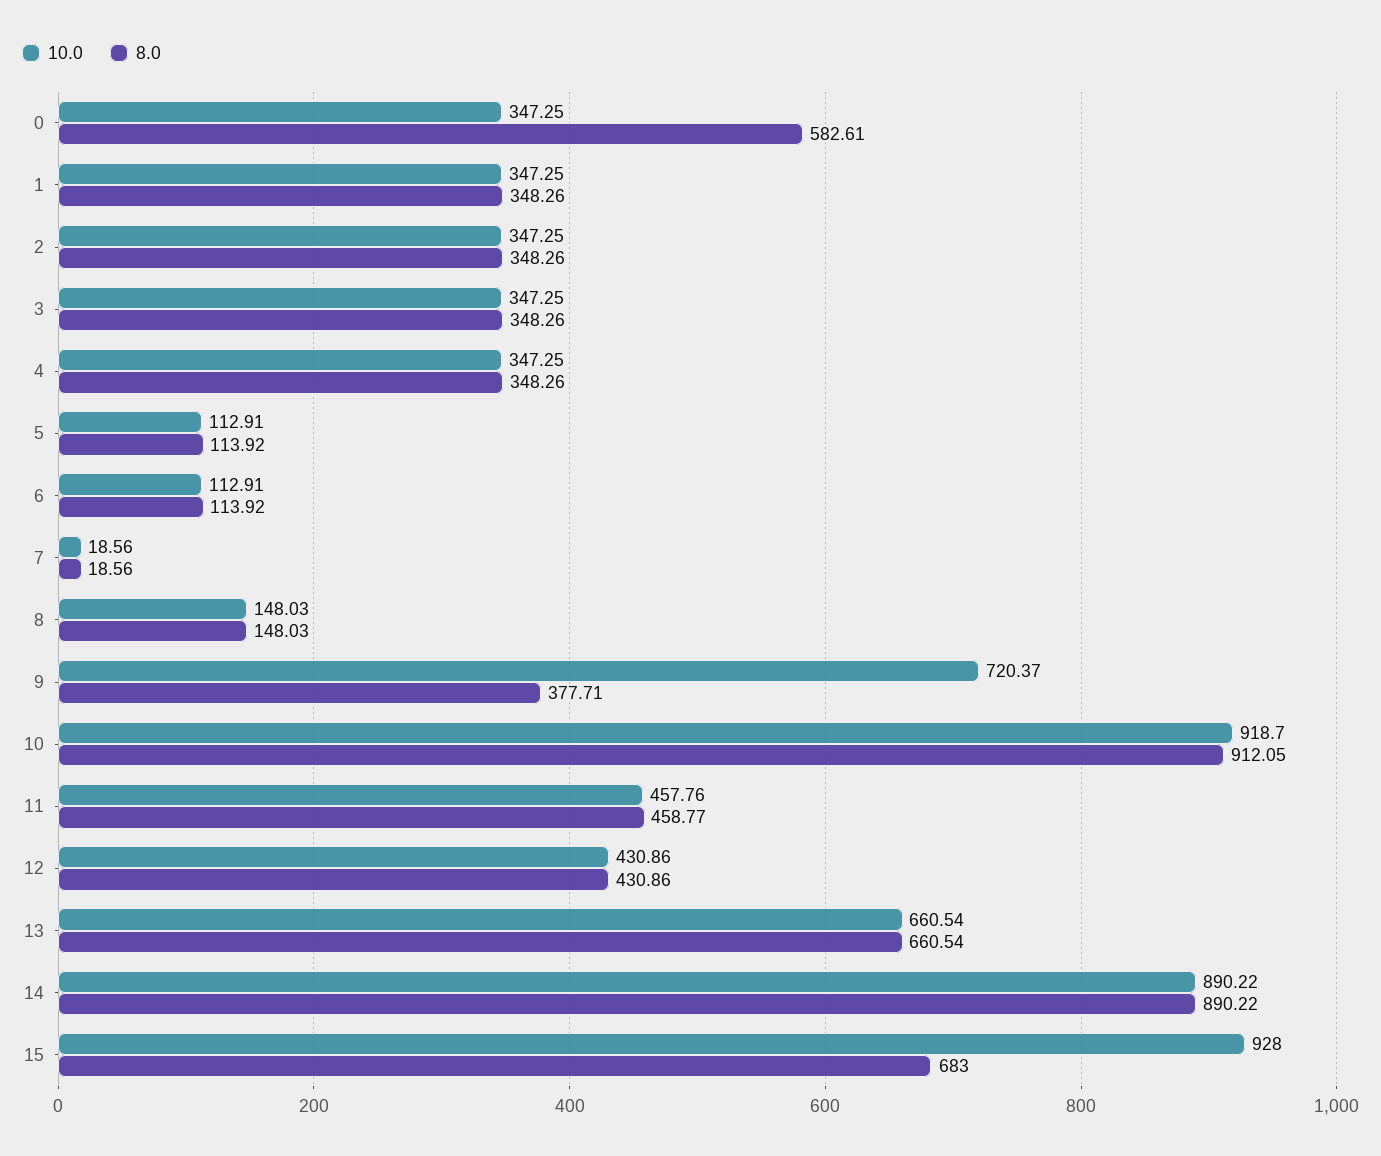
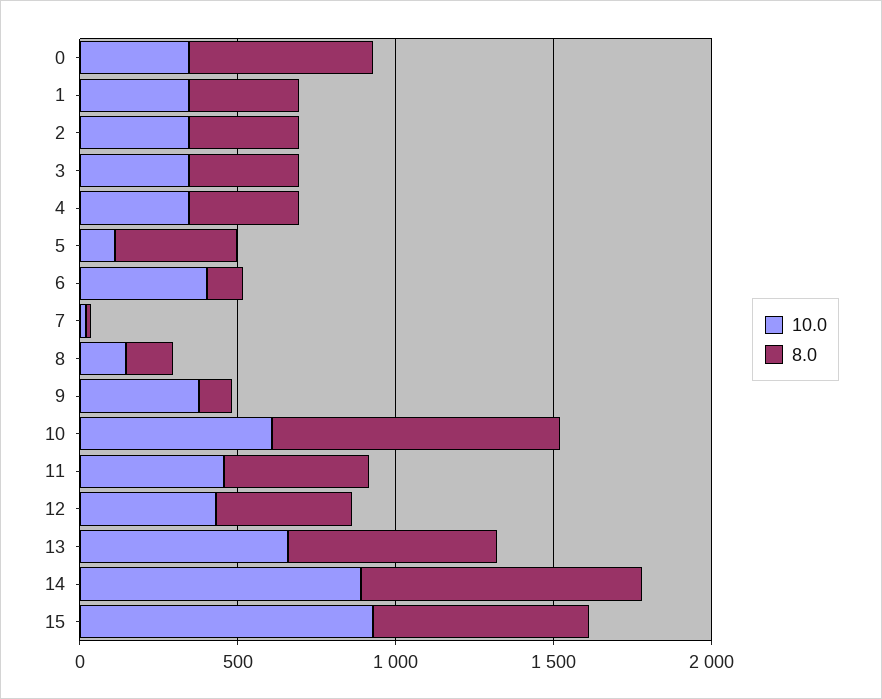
  {
    "10.0": {
      "0": 347.25,
      "1": 347.25,
      "2": 347.25,
      "3": 347.25,
      "4": 347.25,
      "5": 112.91,
-     "6": 112.91,
+     "6": 400,
      "7": 18.56,
      "8": 148.03,
-     "9": 720.37,
+     "9": 400,
-     "10": 918.7,
+     "10": 600,
      "11": 457.76,
      "12": 430.86,
      "13": 660.54,
      "14": 890.22,
      "15": 928
    },
    "8.0": {
      "0": 582.61,
      "1": 348.26,
      "2": 348.26,
      "3": 348.26,
      "4": 348.26,
-     "5": 113.92,
+     "5": 400,
      "6": 113.92,
      "7": 18.56,
      "8": 148.03,
-     "9": 377.71,
+     "9": 100,
      "10": 912.05,
      "11": 458.77,
      "12": 430.86,
      "13": 660.54,
      "14": 890.22,
      "15": 683
    }
  }

